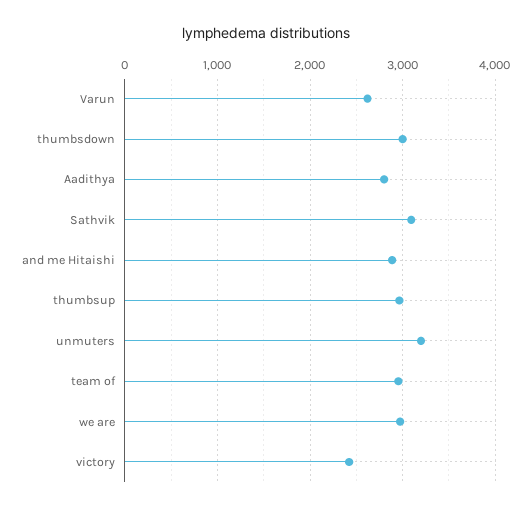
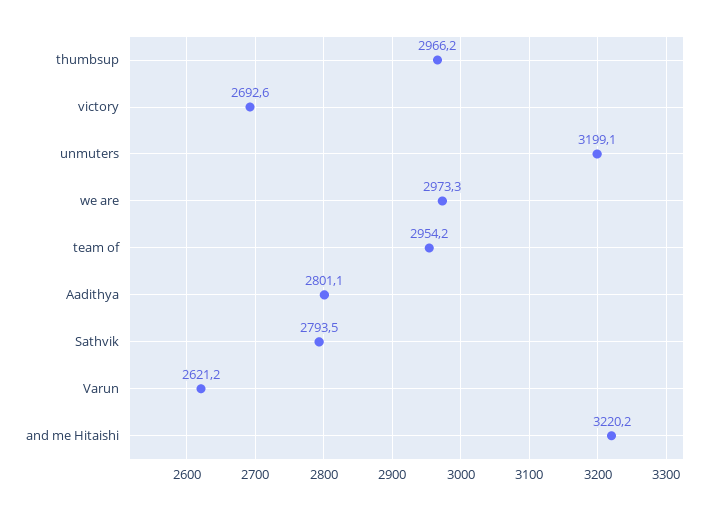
  {
    "Varun": 2621.2,
-   "thumbsdown": 3000,
    "Aadithya": 2801.1,
-   "Sathvik": 3100,
+   "Sathvik": 2793.5,
-   "and me Hitaishi": 2900,
+   "and me Hitaishi": 3220.2,
    "thumbsup": 2966.2,
    "unmuters": 3199.1,
    "team of": 2954.2,
    "we are": 2973.3,
-   "victory": 2400
+   "victory": 2692.6
  }

